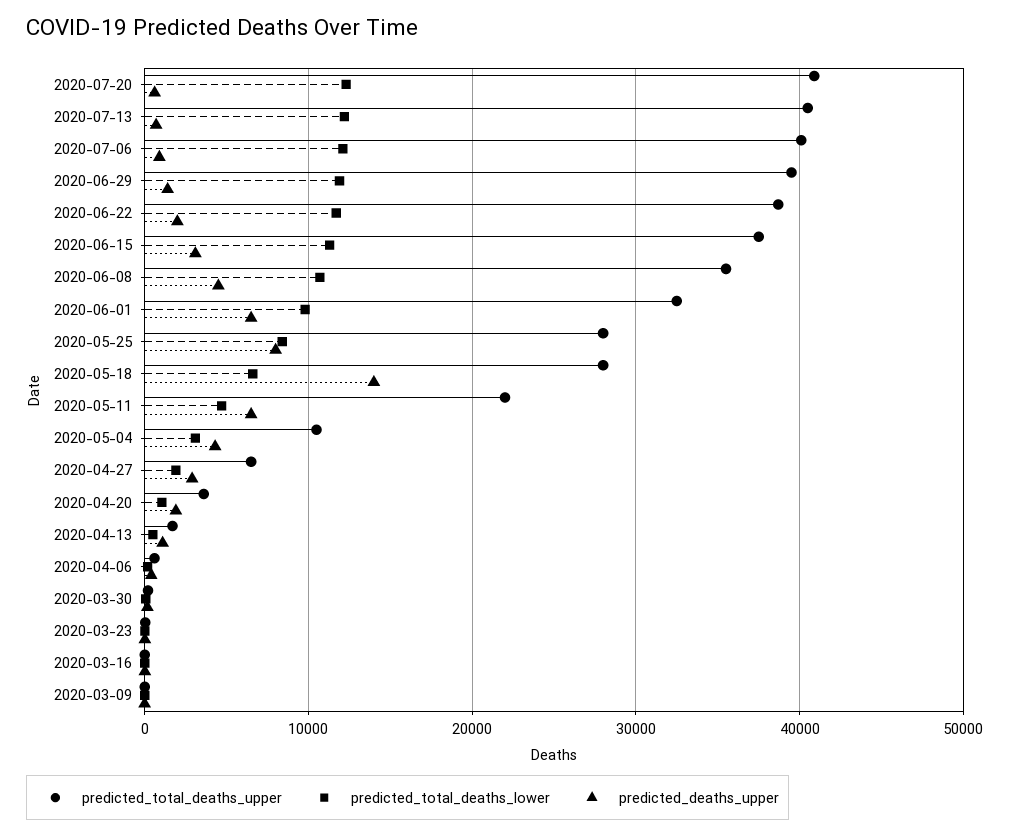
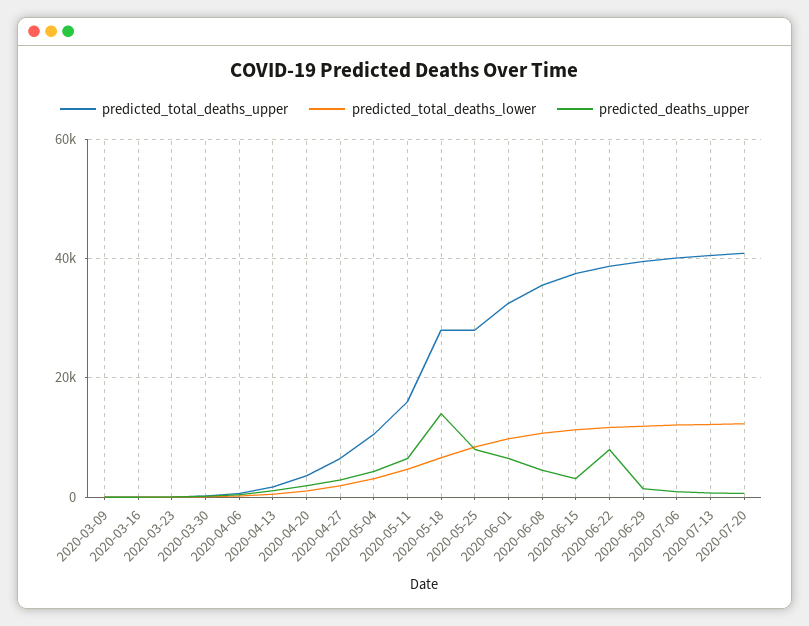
  {
    "predicted_total_deaths_upper": {
      "2020-07-20": 41000,
      "2020-07-13": 41000,
      "2020-07-06": 40000,
      "2020-06-29": 40000,
      "2020-06-22": 39000,
      "2020-06-15": 38000,
      "2020-06-08": 36000,
      "2020-06-01": 33000,
      "2020-05-25": 28000,
      "2020-05-18": 28000,
-     "2020-05-11": 22000,
+     "2020-05-11": 16000,
      "2020-05-04": 11000,
      "2020-04-27": 7000,
      "2020-04-20": 4000,
      "2020-04-13": 2000,
      "2020-04-06": 1000,
      "2020-03-30": 0,
      "2020-03-23": 0,
      "2020-03-16": 0,
      "2020-03-09": 0
    },
    "predicted_total_deaths_lower": {
      "2020-07-20": 12000,
      "2020-07-13": 12000,
      "2020-07-06": 12000,
      "2020-06-29": 12000,
      "2020-06-22": 12000,
      "2020-06-15": 11000,
      "2020-06-08": 11000,
      "2020-06-01": 10000,
      "2020-05-25": 8000,
      "2020-05-18": 7000,
      "2020-05-11": 5000,
      "2020-05-04": 3000,
      "2020-04-27": 2000,
      "2020-04-20": 1000,
      "2020-04-13": 1000,
      "2020-04-06": 0,
      "2020-03-30": 0,
      "2020-03-23": 0,
      "2020-03-16": 0,
      "2020-03-09": 0
    },
    "predicted_deaths_upper": {
      "2020-07-20": 1000,
      "2020-07-13": 1000,
      "2020-07-06": 1000,
      "2020-06-29": 1000,
-     "2020-06-22": 2000,
+     "2020-06-22": 8000,
      "2020-06-15": 3000,
      "2020-06-08": 5000,
      "2020-06-01": 7000,
      "2020-05-25": 8000,
      "2020-05-18": 14000,
      "2020-05-11": 7000,
      "2020-05-04": 4000,
      "2020-04-27": 3000,
      "2020-04-20": 2000,
      "2020-04-13": 1000,
      "2020-04-06": 0,
      "2020-03-30": 0,
      "2020-03-23": 0,
      "2020-03-16": 0,
      "2020-03-09": 0
    }
  }

